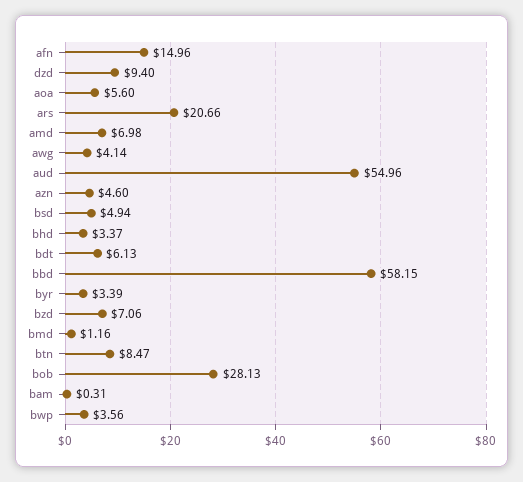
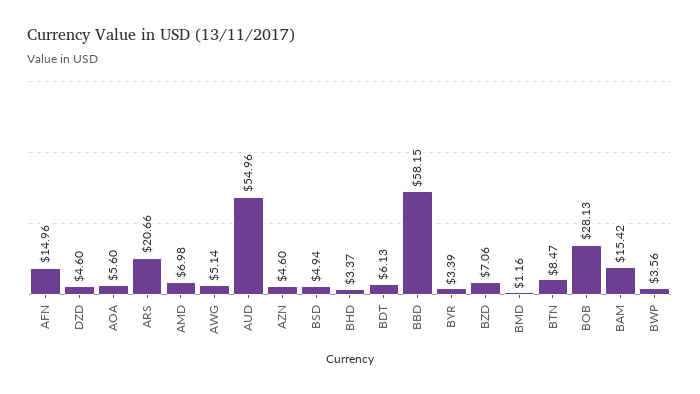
  {
    "afn": 14.96,
-   "dzd": 9.4,
+   "dzd": 4.6,
    "aoa": 5.6,
    "ars": 20.66,
    "amd": 6.98,
-   "awg": 4.14,
+   "awg": 5.14,
    "aud": 54.96,
    "azn": 4.6,
    "bsd": 4.94,
    "bhd": 3.37,
    "bdt": 6.13,
    "bbd": 58.15,
    "byr": 3.39,
    "bzd": 7.06,
    "bmd": 1.16,
    "btn": 8.47,
    "bob": 28.13,
-   "bam": 0.31,
+   "bam": 15.42,
    "bwp": 3.56
  }

